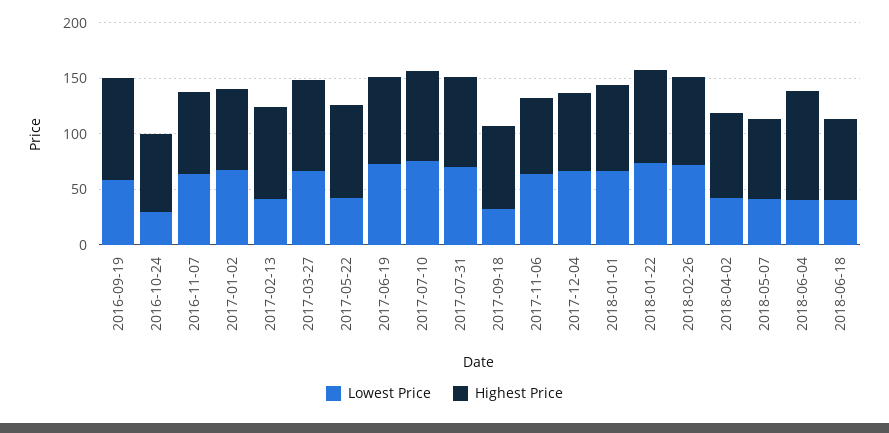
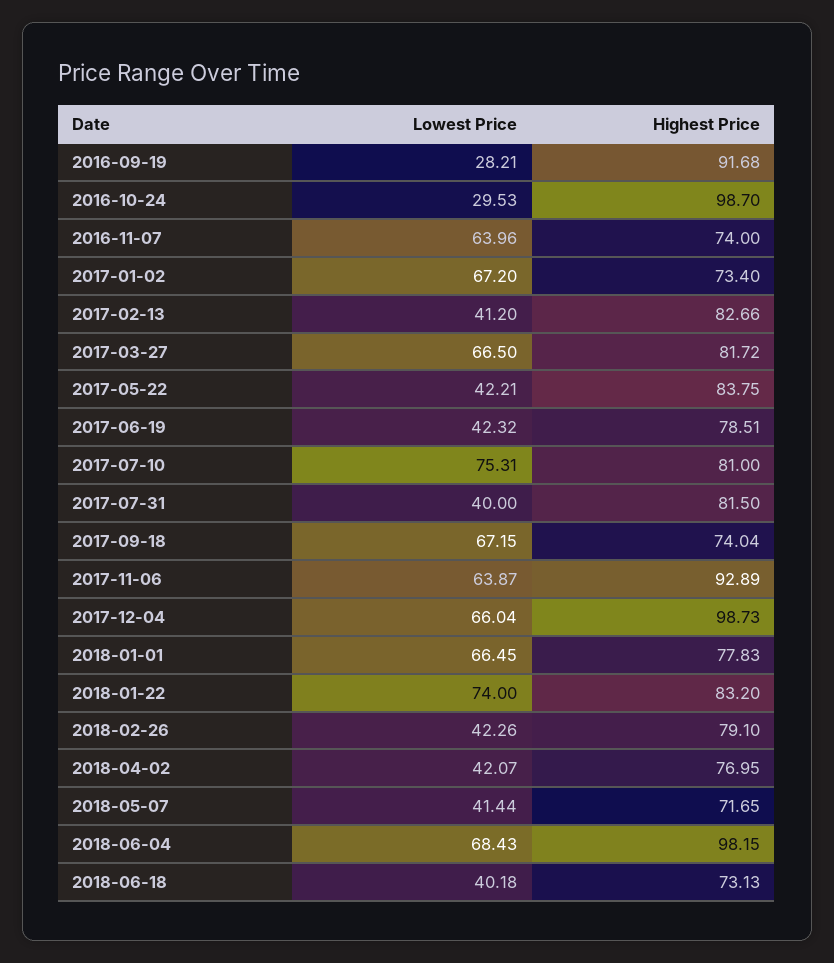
  {
    "Lowest Price": {
-     "2016-09-19": 60,
+     "2016-09-19": 28.21,
      "2016-10-24": 29.53,
      "2016-11-07": 63.96,
      "2017-01-02": 67.2,
      "2017-02-13": 41.2,
      "2017-03-27": 66.5,
      "2017-05-22": 42.21,
-     "2017-06-19": 70,
+     "2017-06-19": 42.32,
      "2017-07-10": 75.31,
-     "2017-07-31": 70,
+     "2017-07-31": 40,
-     "2017-09-18": 30,
+     "2017-09-18": 67.15,
      "2017-11-06": 63.87,
      "2017-12-04": 66.04,
      "2018-01-01": 66.45,
      "2018-01-22": 74,
-     "2018-02-26": 70,
+     "2018-02-26": 42.26,
      "2018-04-02": 42.07,
      "2018-05-07": 41.44,
-     "2018-06-04": 40,
+     "2018-06-04": 68.43,
      "2018-06-18": 40.18
    },
    "Highest Price": {
      "2016-09-19": 91.68,
-     "2016-10-24": 70,
+     "2016-10-24": 98.7,
      "2016-11-07": 74,
      "2017-01-02": 73.4,
      "2017-02-13": 82.66,
      "2017-03-27": 81.72,
      "2017-05-22": 83.75,
      "2017-06-19": 78.51,
      "2017-07-10": 81,
      "2017-07-31": 81.5,
      "2017-09-18": 74.04,
-     "2017-11-06": 70,
+     "2017-11-06": 92.89,
-     "2017-12-04": 70,
+     "2017-12-04": 98.73,
      "2018-01-01": 77.83,
      "2018-01-22": 83.2,
      "2018-02-26": 79.1,
      "2018-04-02": 76.95,
      "2018-05-07": 71.65,
      "2018-06-04": 98.15,
      "2018-06-18": 73.13
    }
  }

